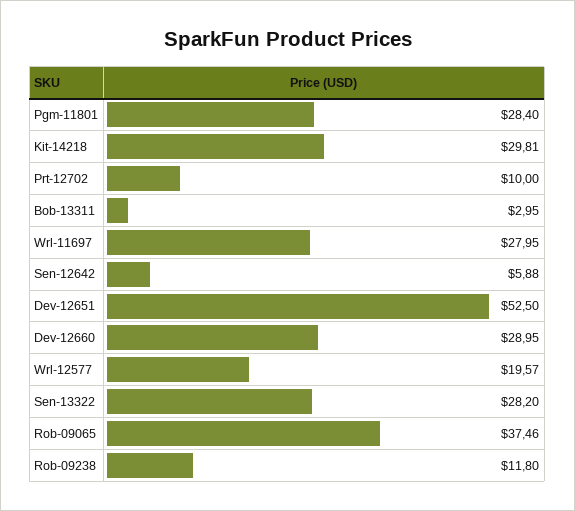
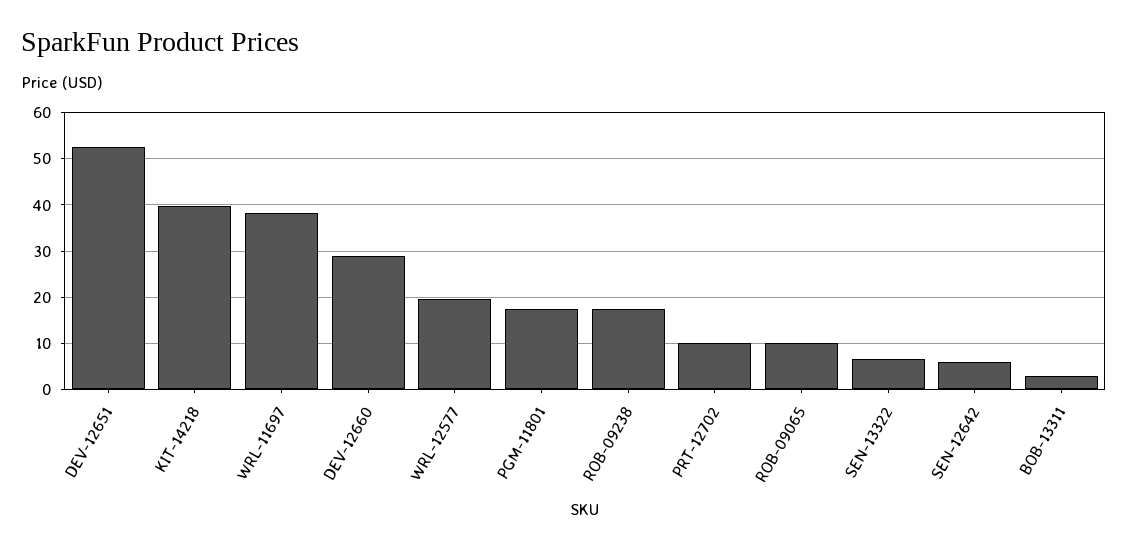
  {
-   "Pgm-11801": 28.4,
+   "Pgm-11801": 18,
-   "Kit-14218": 29.81,
+   "Kit-14218": 40,
    "Prt-12702": 10,
    "Bob-13311": 2.95,
-   "Wrl-11697": 27.95,
+   "Wrl-11697": 38,
    "Sen-12642": 5.88,
    "Dev-12651": 52.5,
    "Dev-12660": 28.95,
    "Wrl-12577": 19.57,
-   "Sen-13322": 28.2,
+   "Sen-13322": 6,
-   "Rob-09065": 37.46,
+   "Rob-09065": 10,
-   "Rob-09238": 11.8
+   "Rob-09238": 18
  }

